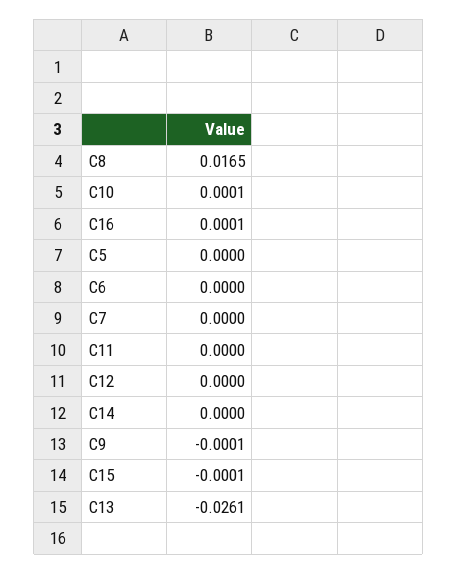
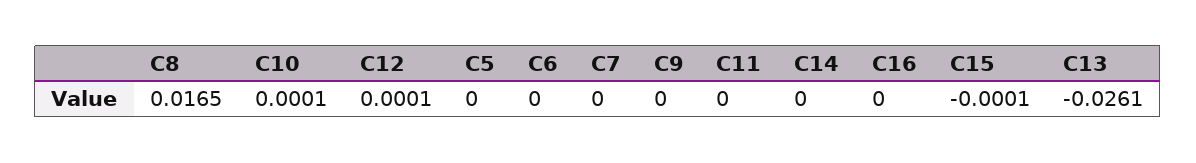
  {
    "C8": 0.0165,
    "C10": 0.0001,
-   "C16": 0.0001,
+   "C16": 0,
    "C5": 0,
    "C6": 0,
    "C7": 0,
    "C11": 0,
-   "C12": 0,
+   "C12": 0.0001,
    "C14": 0,
-   "C9": -0.0001,
+   "C9": 0,
    "C15": -0.0001,
    "C13": -0.0261
  }

